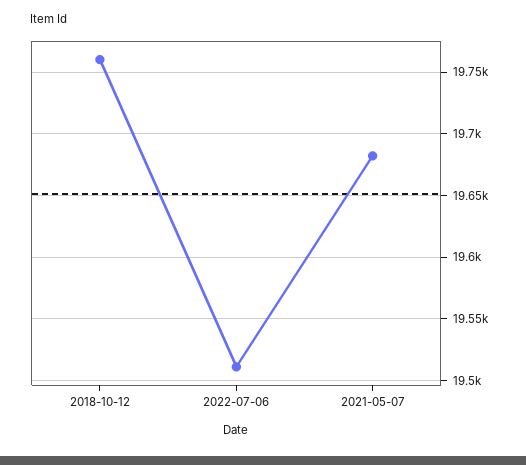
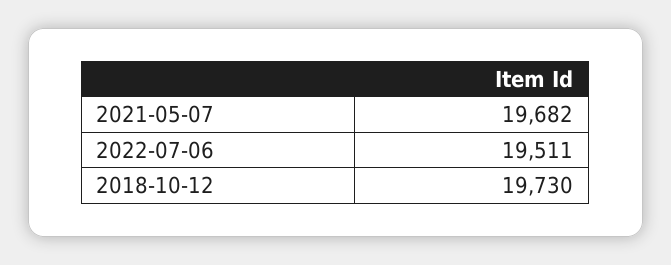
  {
-   "2018-10-12": 19760,
+   "2018-10-12": 19730,
    "2022-07-06": 19511,
    "2021-05-07": 19682
  }

